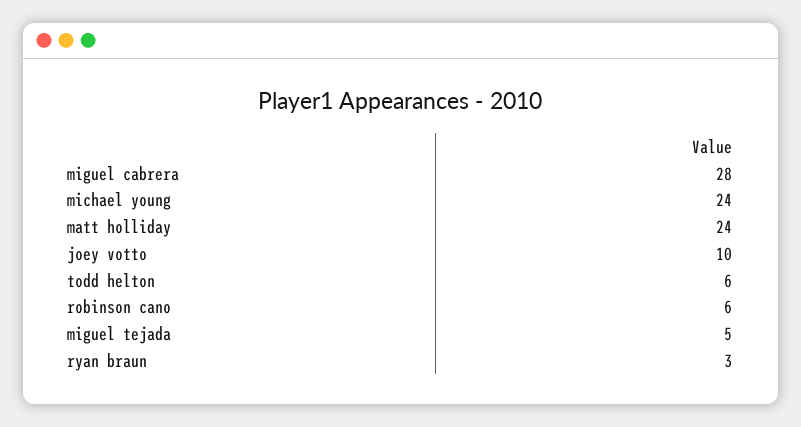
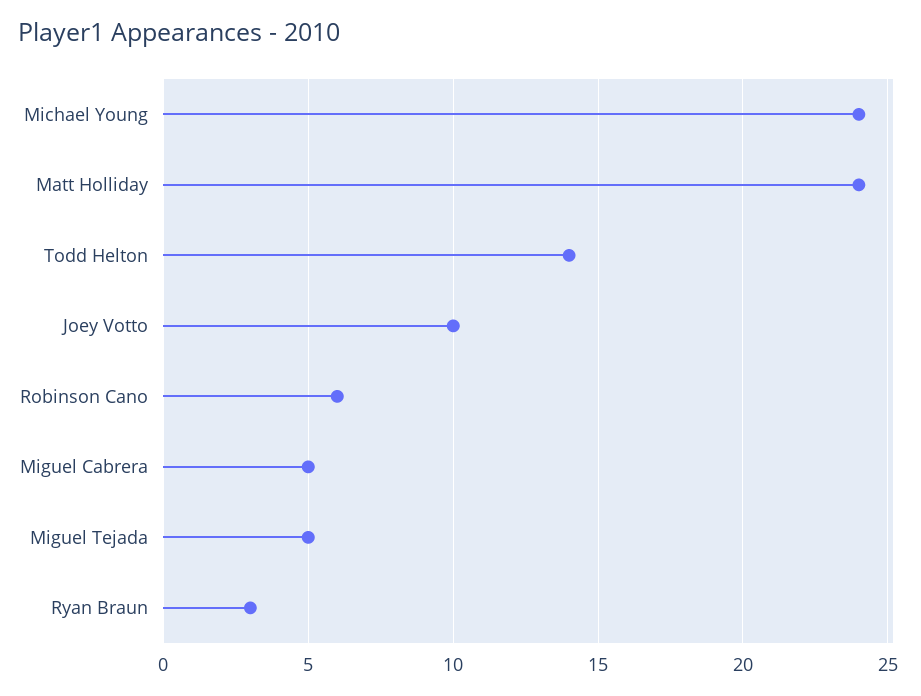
  {
-   "miguel cabrera": 28,
+   "miguel cabrera": 5,
    "michael young": 24,
    "matt holliday": 24,
    "joey votto": 10,
-   "todd helton": 6,
+   "todd helton": 14,
    "robinson cano": 6,
    "miguel tejada": 5,
    "ryan braun": 3
  }

